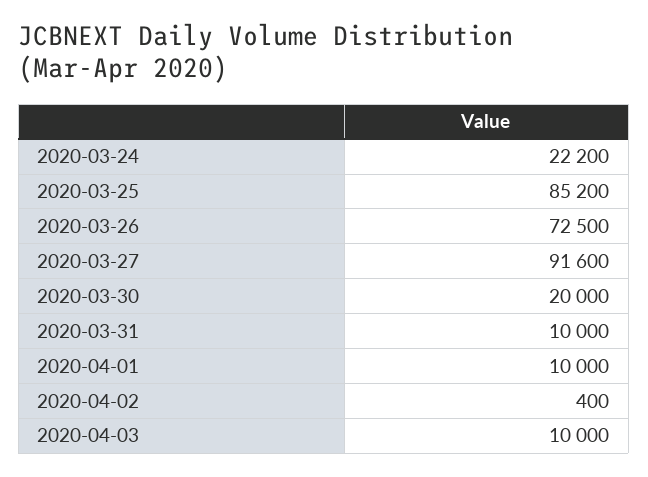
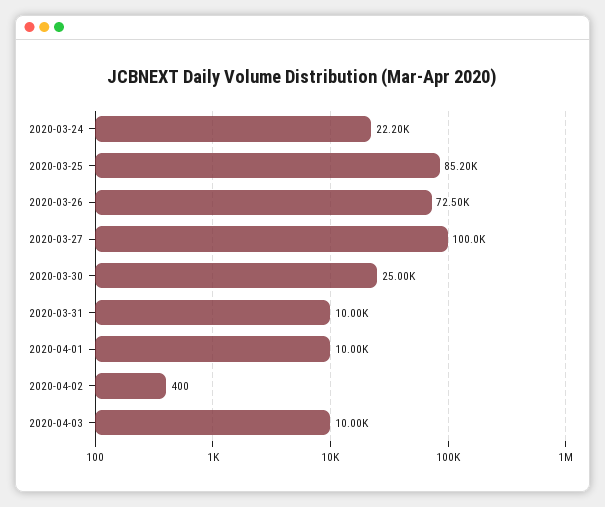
  {
    "2020-03-24": 22200,
    "2020-03-25": 85200,
    "2020-03-26": 72500,
-   "2020-03-27": 91600,
+   "2020-03-27": 100000,
-   "2020-03-30": 20000,
+   "2020-03-30": 25000,
    "2020-03-31": 10000,
    "2020-04-01": 10000,
    "2020-04-02": 400,
    "2020-04-03": 10000
  }

